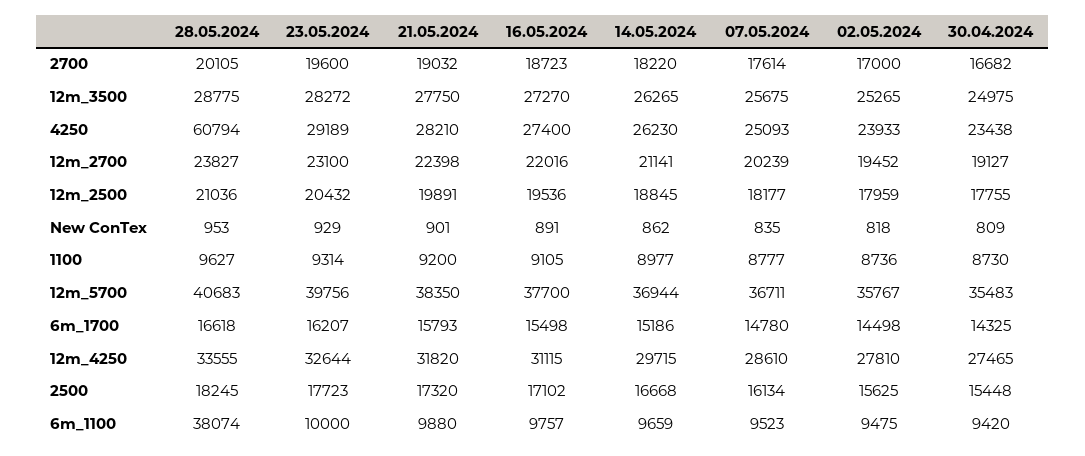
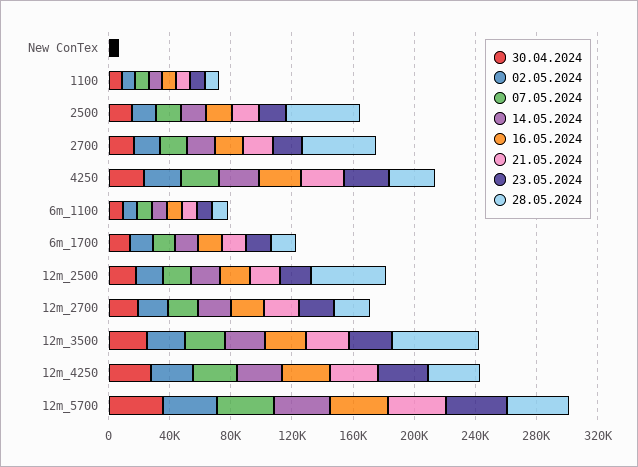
  {
    "28.05.2024": {
-     "2700": 20105,
+     "2700": 50000,
-     "12m_3500": 28775,
+     "12m_3500": 60000,
-     "4250": 60794,
+     "4250": 30000,
      "12m_2700": 23827,
-     "12m_2500": 21036,
+     "12m_2500": 50000,
      "New ConTex": 953,
      "1100": 9627,
      "12m_5700": 40683,
      "6m_1700": 16618,
      "12m_4250": 33555,
-     "2500": 18245,
+     "2500": 50000,
-     "6m_1100": 38074
+     "6m_1100": 10000
    },
    "23.05.2024": {
      "2700": 19600,
      "12m_3500": 28272,
      "4250": 29189,
      "12m_2700": 23100,
      "12m_2500": 20432,
      "New ConTex": 929,
      "1100": 9314,
      "12m_5700": 39756,
      "6m_1700": 16207,
      "12m_4250": 32644,
      "2500": 17723,
      "6m_1100": 10000
    },
    "21.05.2024": {
      "2700": 19032,
      "12m_3500": 27750,
      "4250": 28210,
      "12m_2700": 22398,
      "12m_2500": 19891,
      "New ConTex": 901,
      "1100": 9200,
      "12m_5700": 38350,
      "6m_1700": 15793,
      "12m_4250": 31820,
      "2500": 17320,
      "6m_1100": 9880
    },
    "16.05.2024": {
      "2700": 18723,
      "12m_3500": 27270,
      "4250": 27400,
      "12m_2700": 22016,
      "12m_2500": 19536,
      "New ConTex": 891,
      "1100": 9105,
      "12m_5700": 37700,
      "6m_1700": 15498,
      "12m_4250": 31115,
      "2500": 17102,
      "6m_1100": 9757
    },
    "14.05.2024": {
      "2700": 18220,
      "12m_3500": 26265,
      "4250": 26230,
      "12m_2700": 21141,
      "12m_2500": 18845,
      "New ConTex": 862,
      "1100": 8977,
      "12m_5700": 36944,
      "6m_1700": 15186,
      "12m_4250": 29715,
      "2500": 16668,
      "6m_1100": 9659
    },
    "07.05.2024": {
      "2700": 17614,
      "12m_3500": 25675,
      "4250": 25093,
      "12m_2700": 20239,
      "12m_2500": 18177,
      "New ConTex": 835,
      "1100": 8777,
      "12m_5700": 36711,
      "6m_1700": 14780,
      "12m_4250": 28610,
      "2500": 16134,
      "6m_1100": 9523
    },
    "02.05.2024": {
      "2700": 17000,
      "12m_3500": 25265,
      "4250": 23933,
      "12m_2700": 19452,
      "12m_2500": 17959,
      "New ConTex": 818,
      "1100": 8736,
      "12m_5700": 35767,
      "6m_1700": 14498,
      "12m_4250": 27810,
      "2500": 15625,
      "6m_1100": 9475
    },
    "30.04.2024": {
      "2700": 16682,
      "12m_3500": 24975,
      "4250": 23438,
      "12m_2700": 19127,
      "12m_2500": 17755,
      "New ConTex": 809,
      "1100": 8730,
      "12m_5700": 35483,
      "6m_1700": 14325,
      "12m_4250": 27465,
      "2500": 15448,
      "6m_1100": 9420
    }
  }

